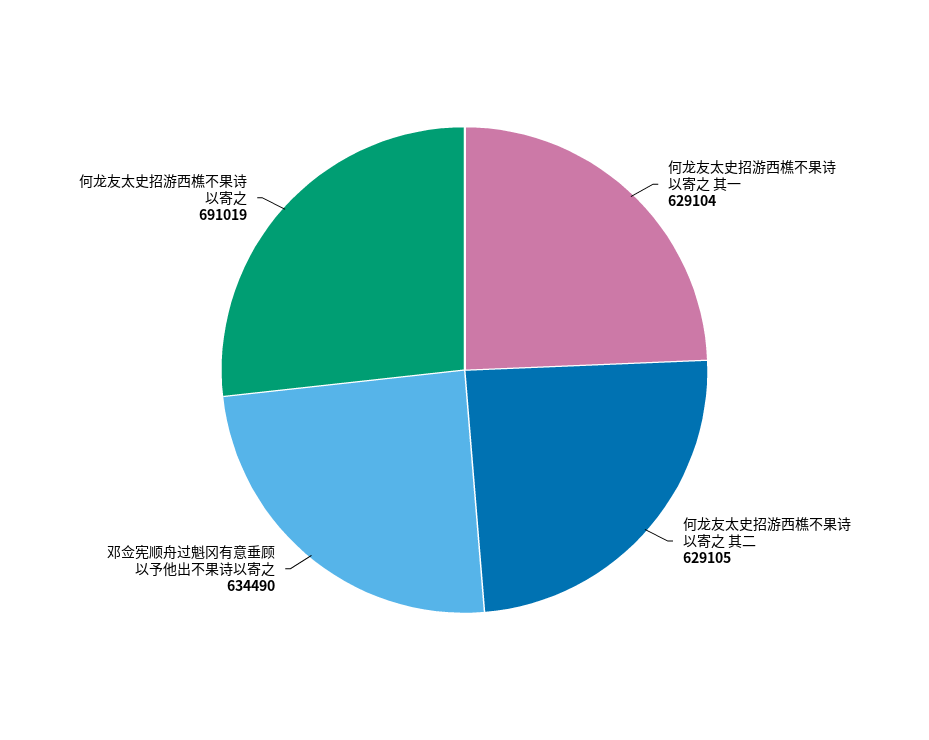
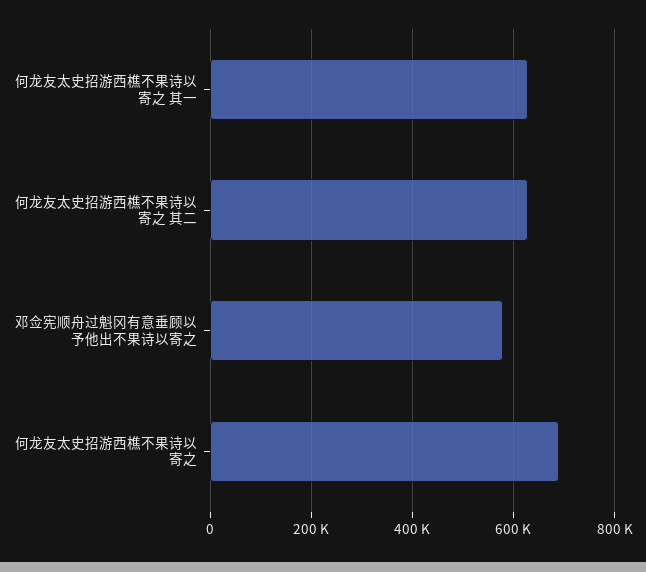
  {
    "何龙友太史招游西樵不果诗以寄之 其一": 629104,
    "何龙友太史招游西樵不果诗以寄之 其二": 629105,
-   "邓佥宪顺舟过魁冈有意垂顾以予他出不果诗以寄之": 634490,
+   "邓佥宪顺舟过魁冈有意垂顾以予他出不果诗以寄之": 580000,
    "何龙友太史招游西樵不果诗以寄之": 691019
  }

